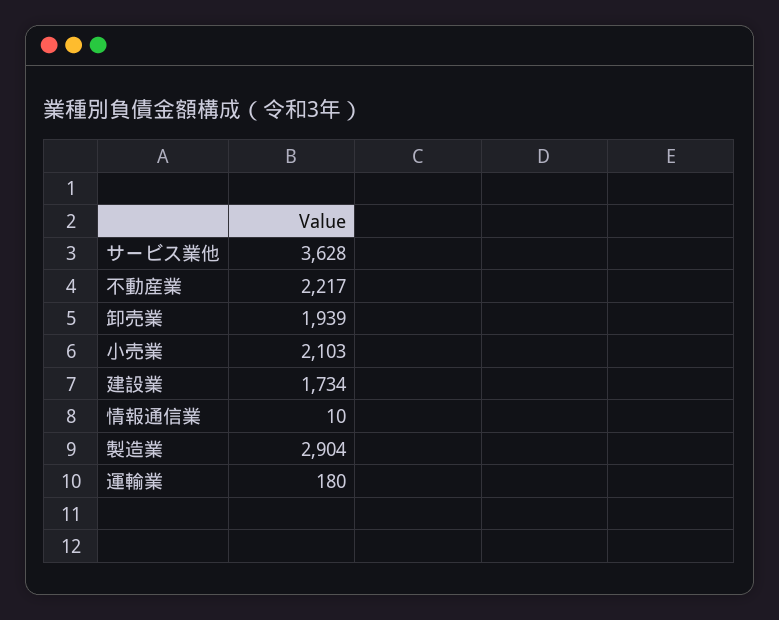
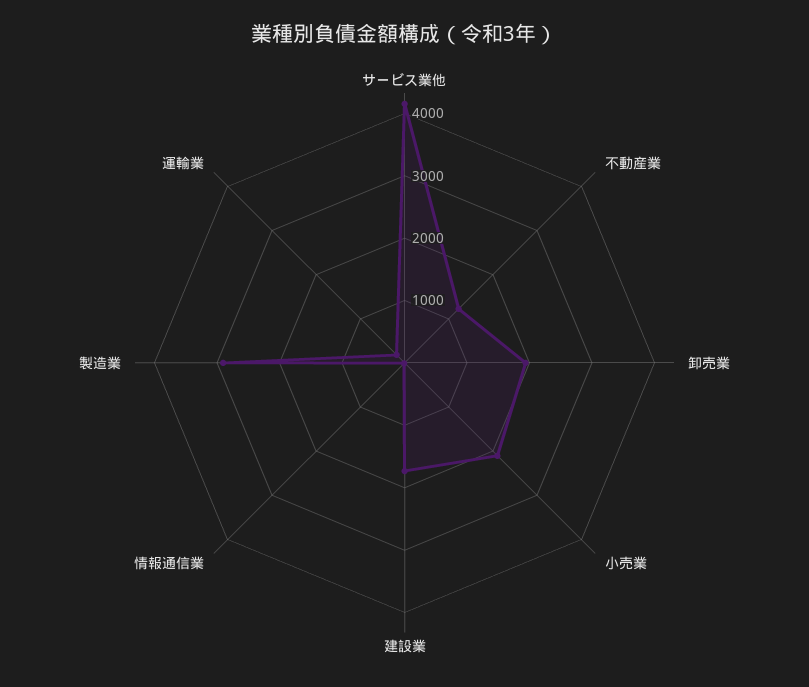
  {
-   "サービス業他": 3628,
+   "サービス業他": 4200,
-   "不動産業": 2217,
+   "不動産業": 1200,
    "卸売業": 1939,
    "小売業": 2103,
    "建設業": 1734,
    "情報通信業": 10,
    "製造業": 2904,
    "運輸業": 180
  }

